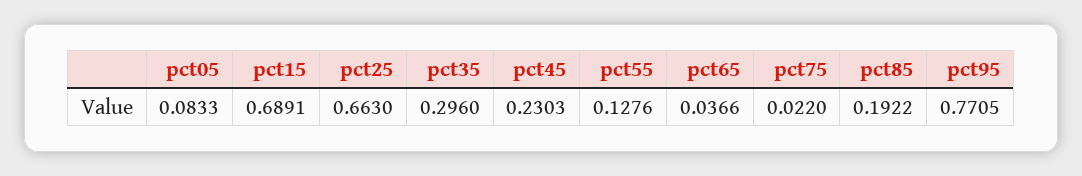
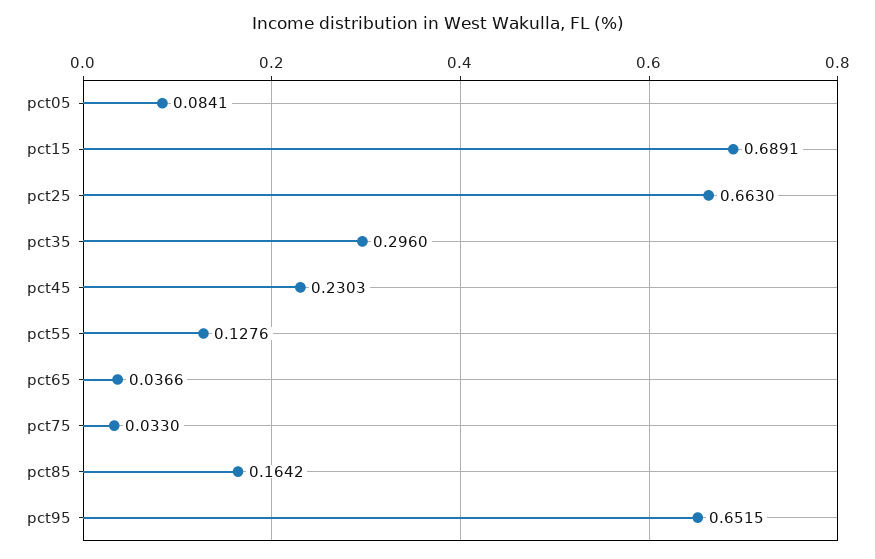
  {
-   "pct05": 0.0833,
+   "pct05": 0.0841,
    "pct15": 0.6891,
    "pct25": 0.663,
    "pct35": 0.296,
    "pct45": 0.2303,
    "pct55": 0.1276,
    "pct65": 0.0366,
-   "pct75": 0.022,
+   "pct75": 0.033,
-   "pct85": 0.1922,
+   "pct85": 0.1642,
-   "pct95": 0.7705
+   "pct95": 0.6515
  }

